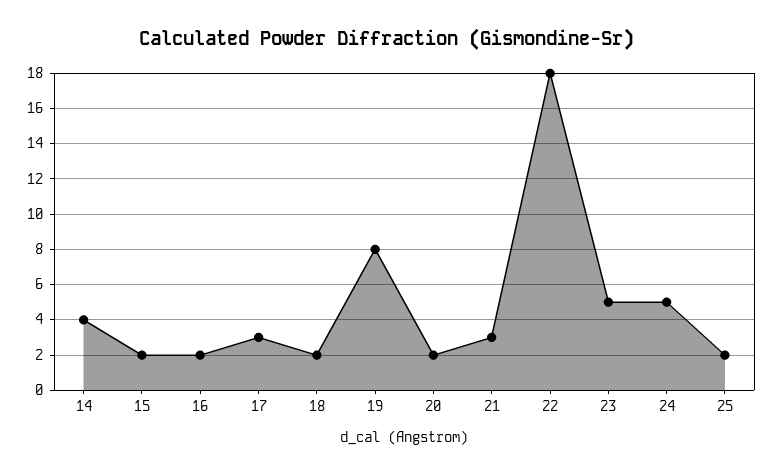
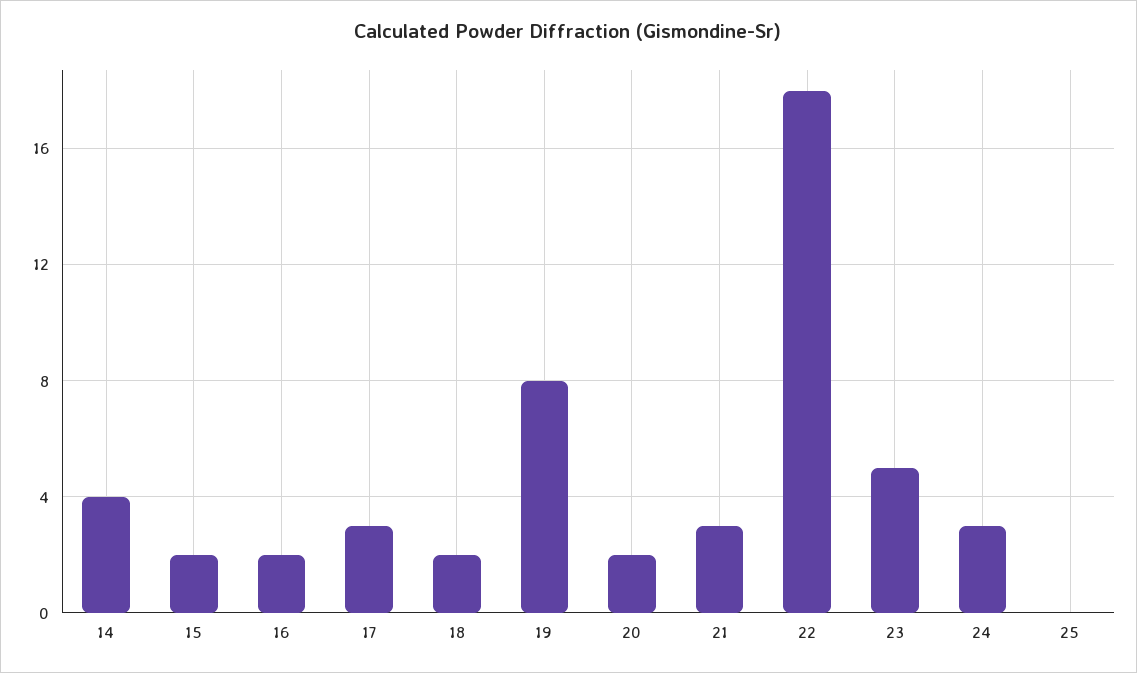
  {
    "14": 4,
    "15": 2,
    "16": 2,
    "17": 3,
    "18": 2,
    "19": 8,
    "20": 2,
    "21": 3,
    "22": 18,
    "23": 5,
-   "24": 5,
+   "24": 3,
-   "25": 2
+   "25": 0
  }

